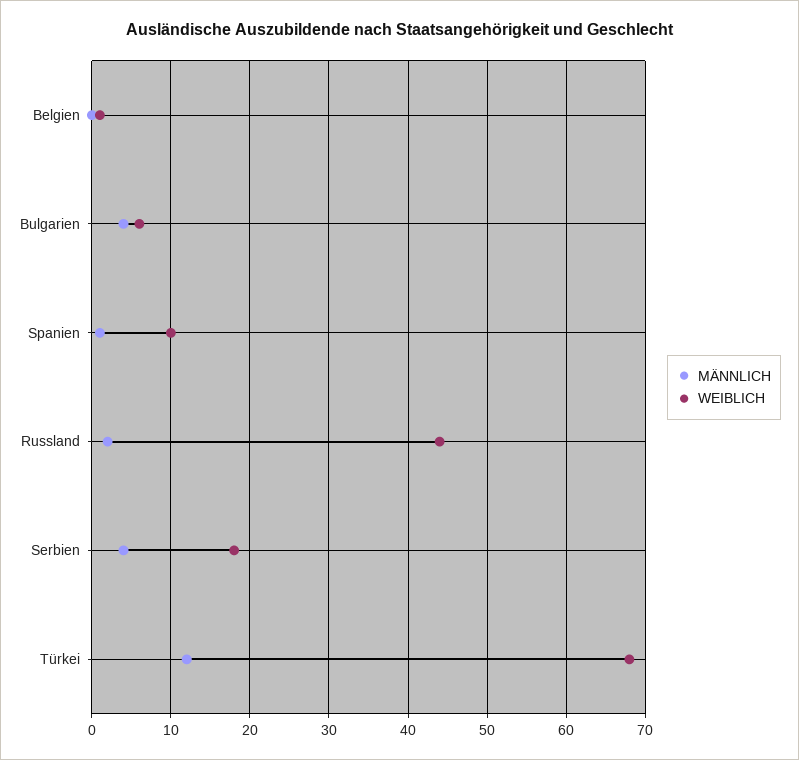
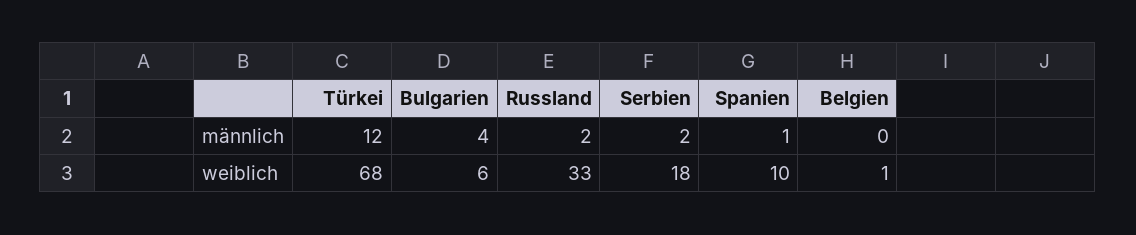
  {
    "MÄNNLICH": {
      "Belgien": 0,
      "Bulgarien": 4,
      "Spanien": 1,
      "Russland": 2,
-     "Serbien": 4,
+     "Serbien": 2,
      "Türkei": 12
    },
    "WEIBLICH": {
      "Belgien": 1,
      "Bulgarien": 6,
      "Spanien": 10,
-     "Russland": 44,
+     "Russland": 33,
      "Serbien": 18,
      "Türkei": 68
    }
  }

